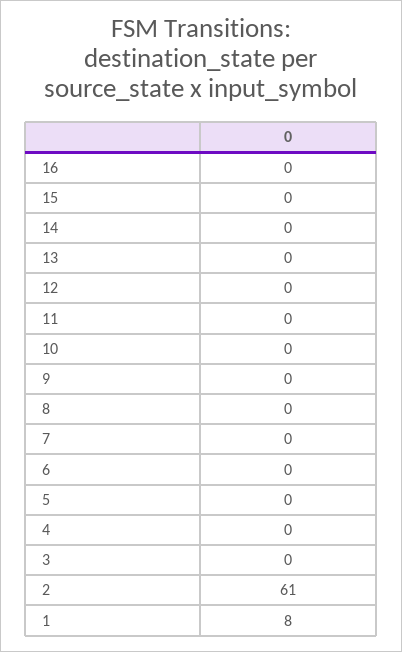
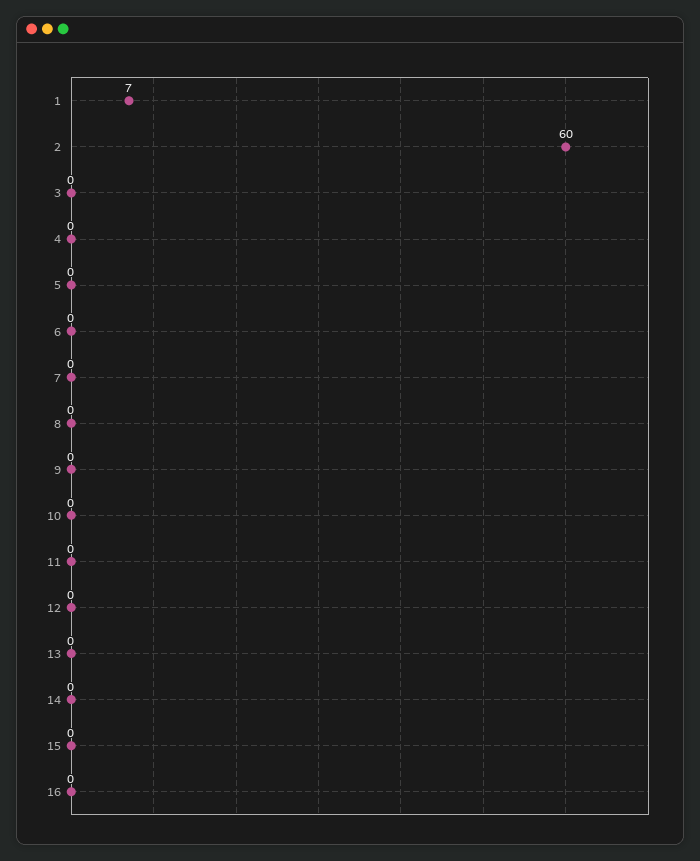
  {
    "16": 0,
    "15": 0,
    "14": 0,
    "13": 0,
    "12": 0,
    "11": 0,
    "10": 0,
    "9": 0,
    "8": 0,
    "7": 0,
    "6": 0,
    "5": 0,
    "4": 0,
    "3": 0,
-   "2": 61,
+   "2": 60,
-   "1": 8
+   "1": 7
  }

